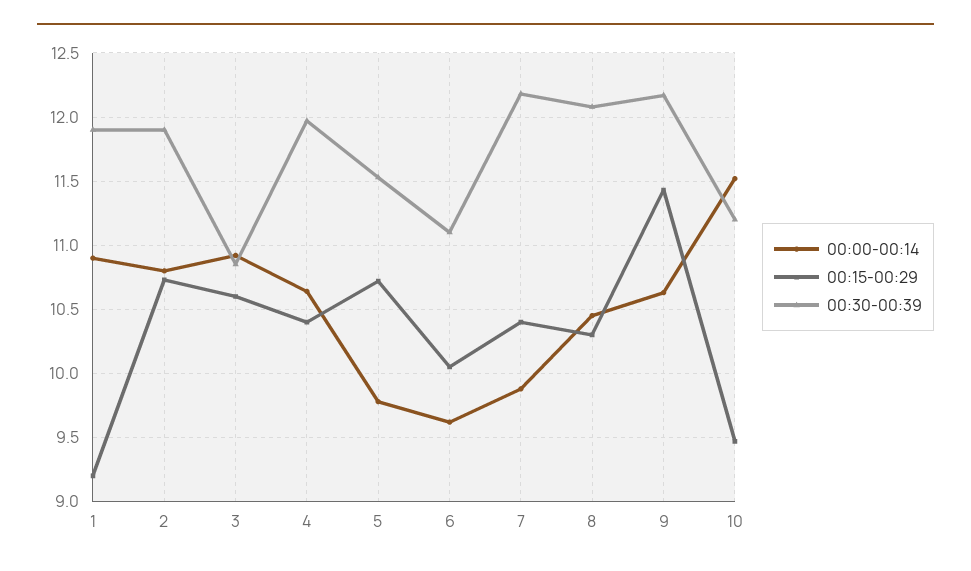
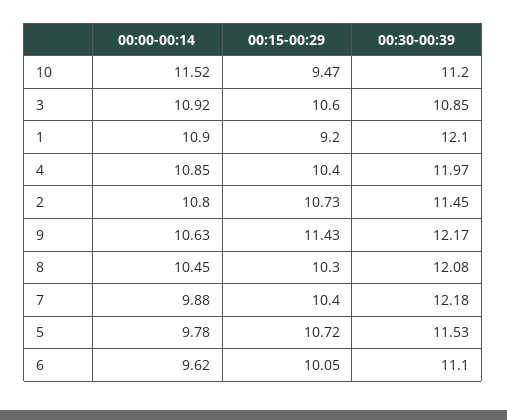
  {
    "00:00-00:14": {
      "1": 10.9,
      "2": 10.8,
      "3": 10.92,
-     "4": 10.65,
+     "4": 10.85,
      "5": 9.78,
      "6": 9.62,
      "7": 9.88,
      "8": 10.45,
      "9": 10.63,
      "10": 11.52
    },
    "00:15-00:29": {
      "1": 9.2,
      "2": 10.73,
      "3": 10.6,
      "4": 10.4,
      "5": 10.72,
      "6": 10.05,
      "7": 10.4,
      "8": 10.3,
      "9": 11.43,
      "10": 9.47
    },
    "00:30-00:39": {
-     "1": 11.9,
+     "1": 12.1,
-     "2": 11.9,
+     "2": 11.45,
      "3": 10.85,
      "4": 11.97,
      "5": 11.53,
      "6": 11.1,
      "7": 12.18,
      "8": 12.08,
      "9": 12.17,
      "10": 11.2
    }
  }

